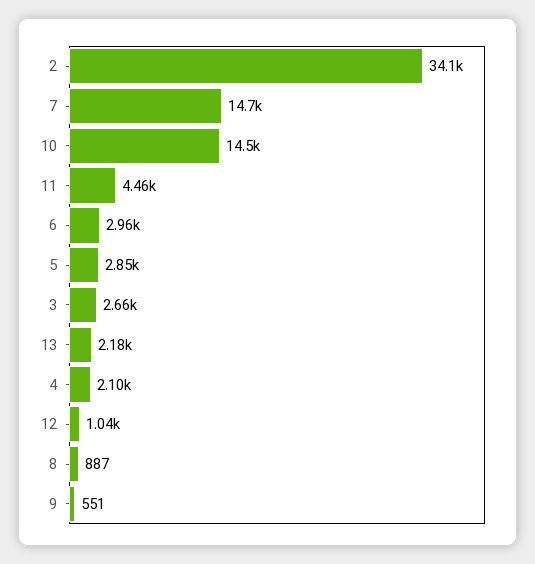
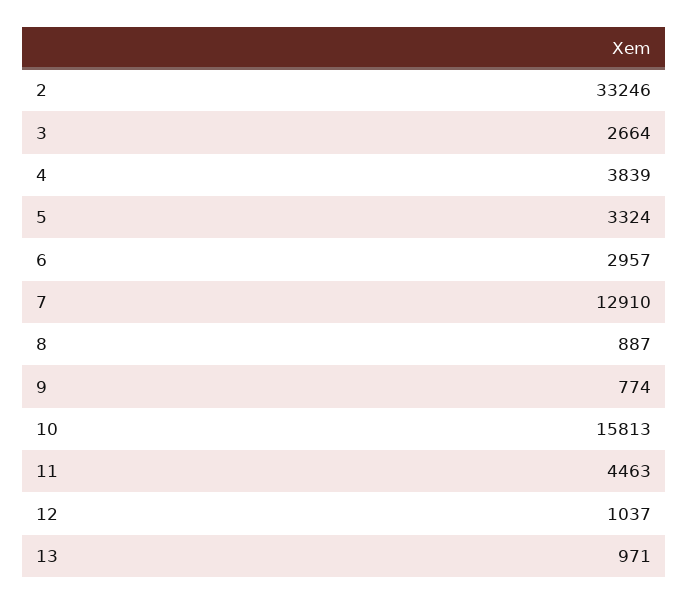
  {
-   "2": 34100,
+   "2": 33246,
-   "7": 14700,
+   "7": 12910,
-   "10": 14500,
+   "10": 15813,
    "11": 4463,
    "6": 2957,
-   "5": 2850,
+   "5": 3324,
    "3": 2664,
-   "13": 2180,
+   "13": 971,
-   "4": 2100,
+   "4": 3839,
    "12": 1037,
    "8": 887,
-   "9": 551
+   "9": 774
  }

